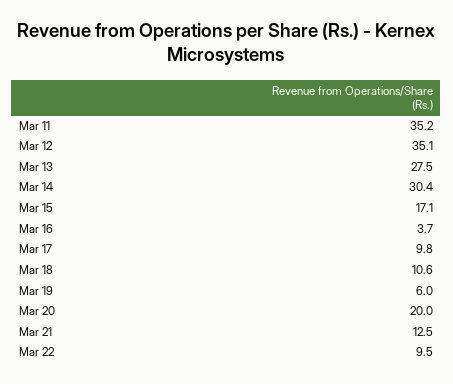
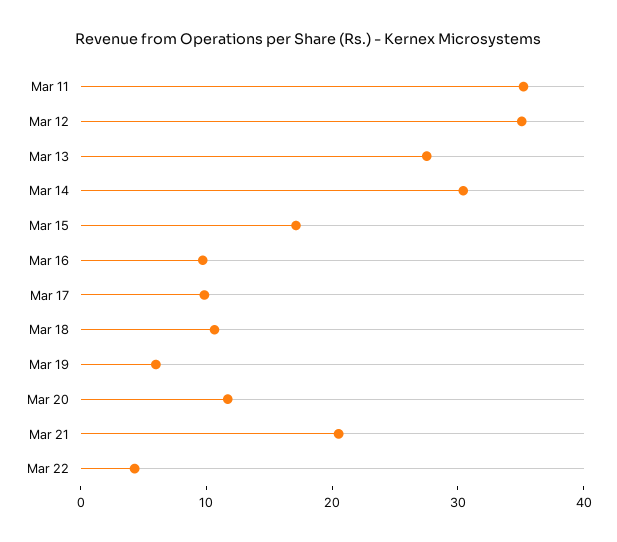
  {
    "Mar 11": 35.2,
    "Mar 12": 35.1,
    "Mar 13": 27.5,
    "Mar 14": 30.4,
    "Mar 15": 17.1,
-   "Mar 16": 3.7,
+   "Mar 16": 10,
    "Mar 17": 9.8,
    "Mar 18": 10.6,
    "Mar 19": 6,
-   "Mar 20": 20,
+   "Mar 20": 12,
-   "Mar 21": 12.5,
+   "Mar 21": 20,
-   "Mar 22": 9.5
+   "Mar 22": 4
  }

